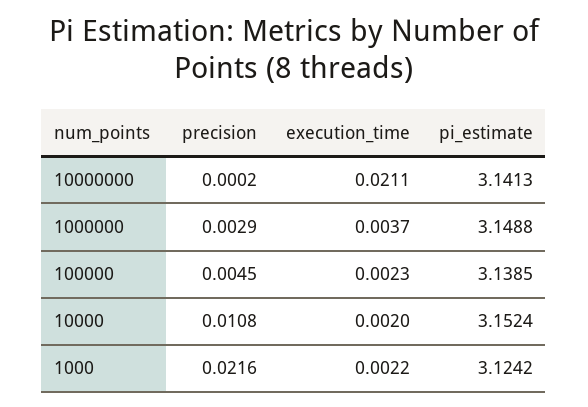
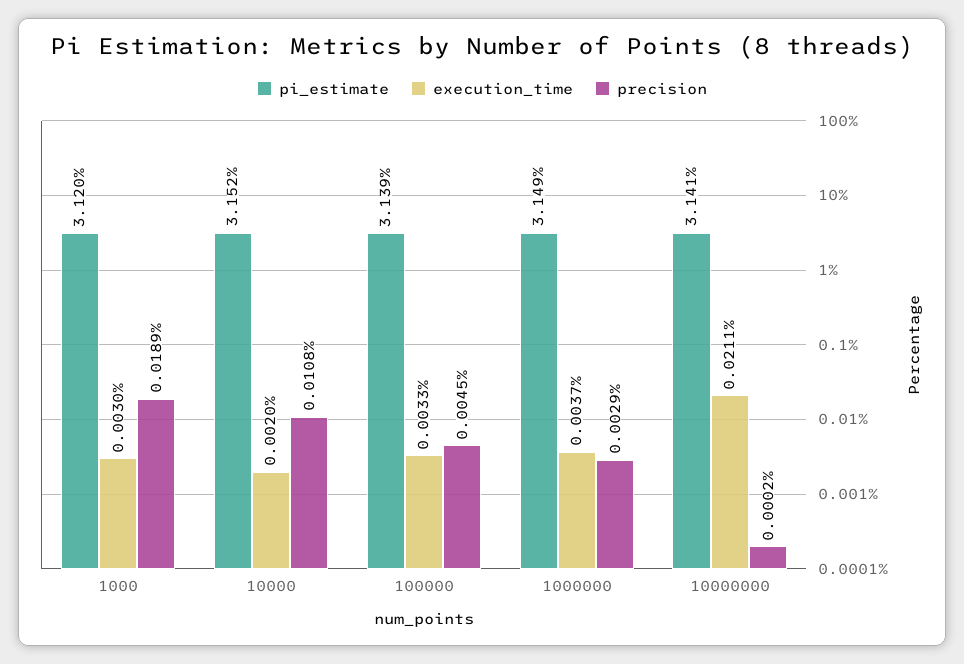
  {
    "precision": {
      "10000000": 0.0002,
      "1000000": 0.0029,
      "100000": 0.0045,
      "10000": 0.0108,
-     "1000": 0.0216
+     "1000": 0.0189
    },
    "execution_time": {
      "10000000": 0.0211,
      "1000000": 0.0037,
-     "100000": 0.0023,
+     "100000": 0.0033,
      "10000": 0.002,
-     "1000": 0.0022
+     "1000": 0.003
    },
    "pi_estimate": {
      "10000000": 3.1413,
      "1000000": 3.1488,
      "100000": 3.1385,
      "10000": 3.1524,
-     "1000": 3.1242
+     "1000": 3.12
    }
  }

